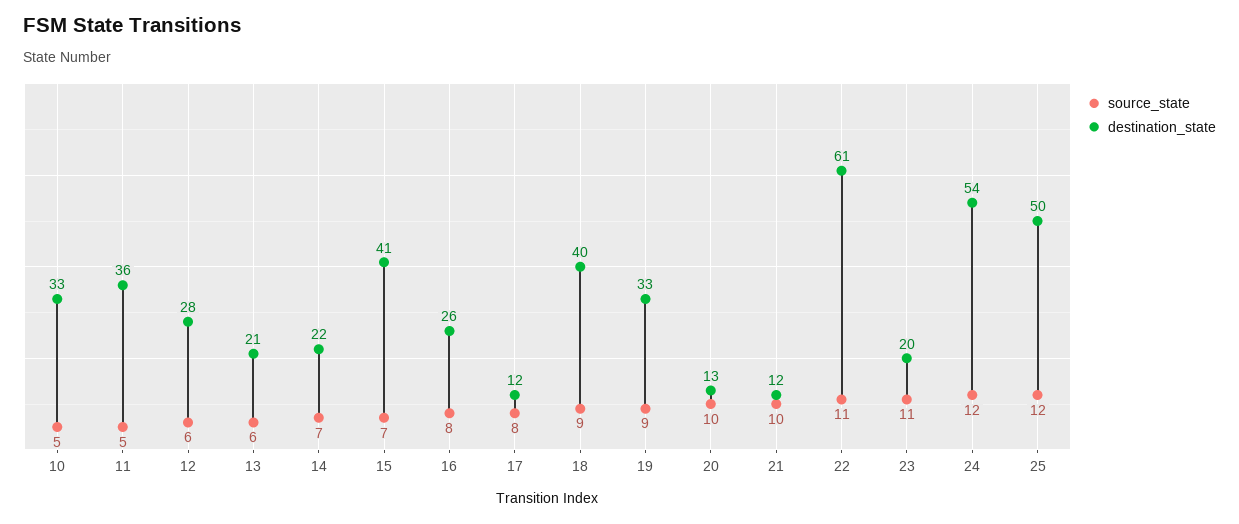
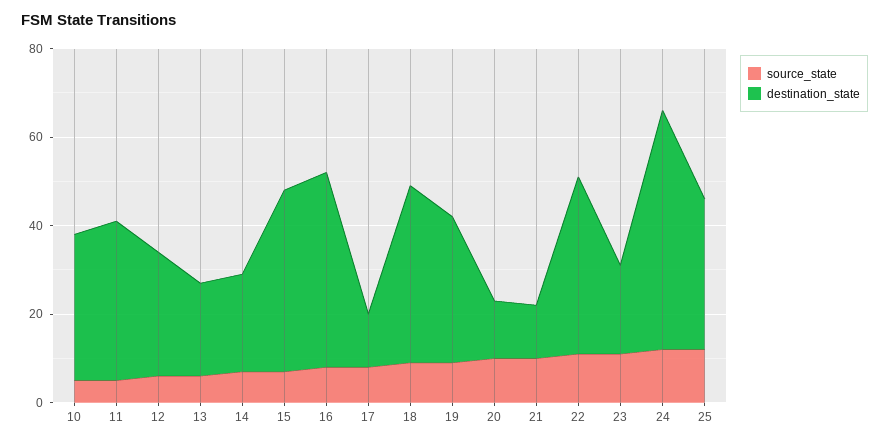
  {
    "source_state": {
      "10": 5,
      "11": 5,
      "12": 6,
      "13": 6,
      "14": 7,
      "15": 7,
      "16": 8,
      "17": 8,
      "18": 9,
      "19": 9,
      "20": 10,
      "21": 10,
      "22": 11,
      "23": 11,
      "24": 12,
      "25": 12
    },
    "destination_state": {
      "10": 33,
      "11": 36,
      "12": 28,
      "13": 21,
      "14": 22,
      "15": 41,
-     "16": 26,
+     "16": 45,
      "17": 12,
      "18": 40,
      "19": 33,
      "20": 13,
      "21": 12,
-     "22": 61,
+     "22": 40,
      "23": 20,
      "24": 54,
-     "25": 50
+     "25": 35
    }
  }

